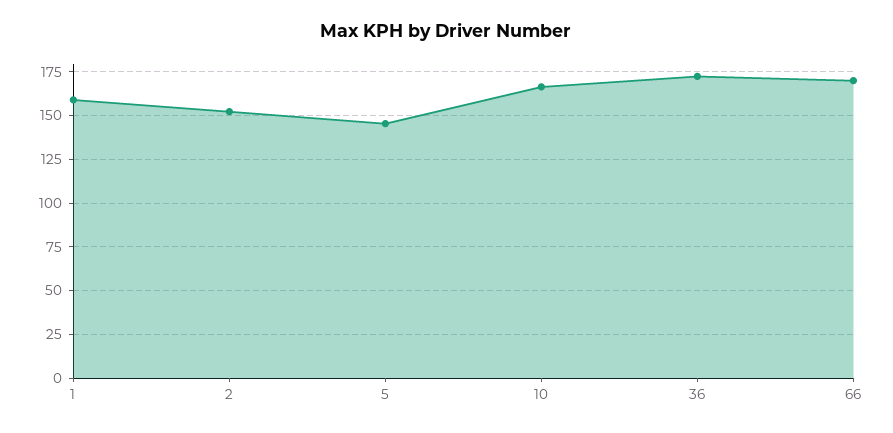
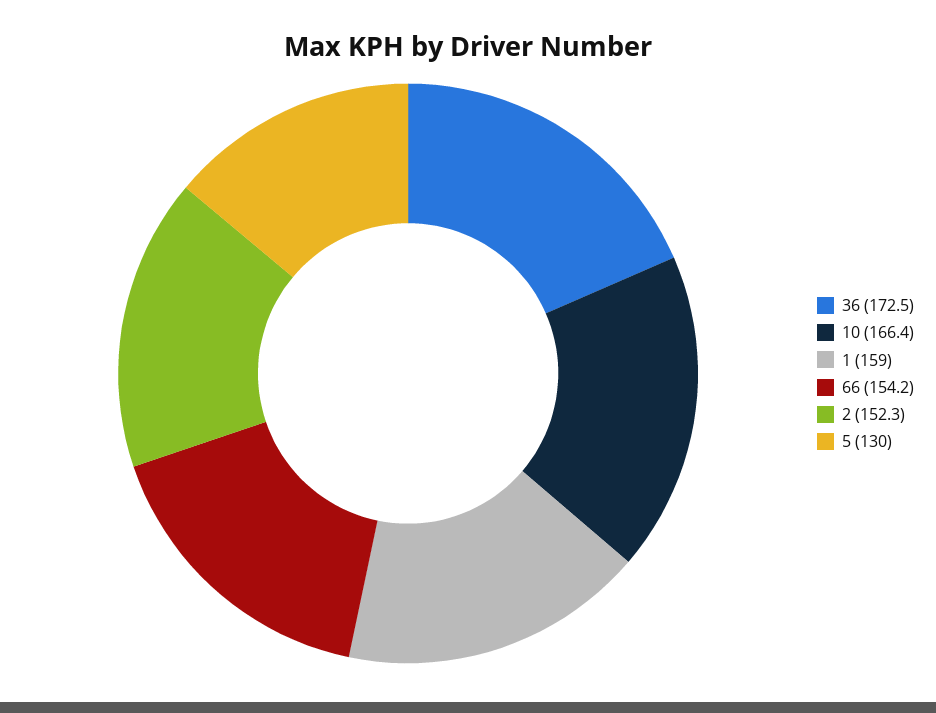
  {
    "1": 159,
    "2": 152.3,
-   "5": 145,
+   "5": 130,
    "10": 166.4,
    "36": 172.5,
-   "66": 170
+   "66": 154.2
  }

